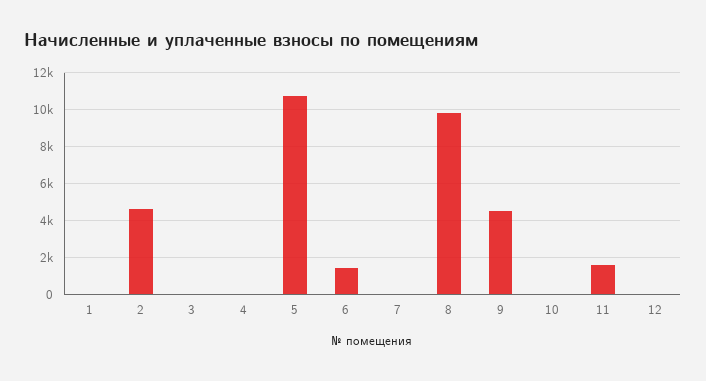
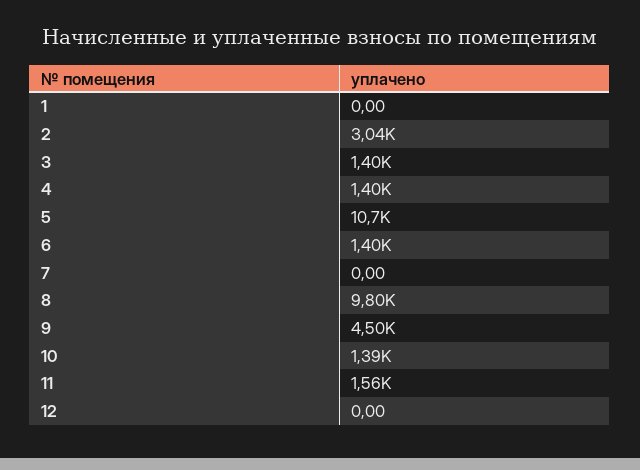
  {
    "1": 0,
-   "2": 4500,
+   "2": 3040,
-   "3": 0,
+   "3": 1400,
-   "4": 0,
+   "4": 1400,
    "5": 10700,
    "6": 1400,
    "7": 0,
    "8": 9800,
    "9": 4500,
-   "10": 0,
+   "10": 1390,
    "11": 1560,
    "12": 0
  }

